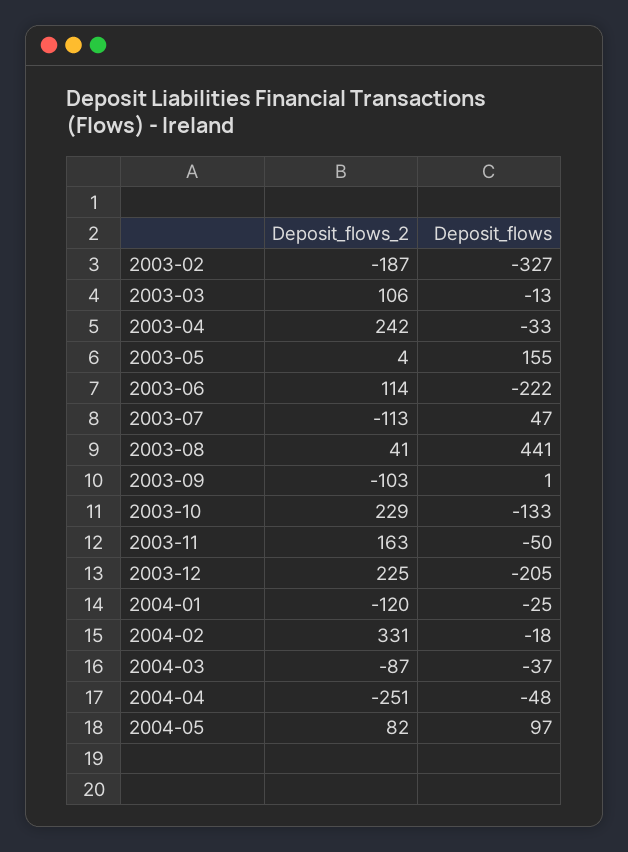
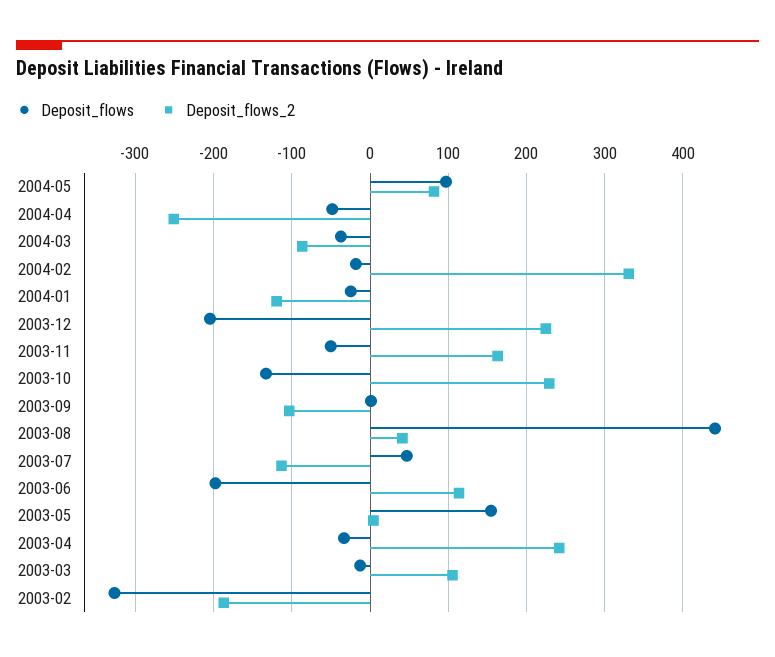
  {
    "Deposit_flows_2": {
      "2003-02": -187,
      "2003-03": 106,
      "2003-04": 242,
      "2003-05": 4,
      "2003-06": 114,
      "2003-07": -113,
      "2003-08": 41,
      "2003-09": -103,
      "2003-10": 229,
      "2003-11": 163,
      "2003-12": 225,
      "2004-01": -120,
      "2004-02": 331,
      "2004-03": -87,
      "2004-04": -251,
      "2004-05": 82
    },
    "Deposit_flows": {
      "2003-02": -327,
      "2003-03": -13,
      "2003-04": -33,
      "2003-05": 155,
-     "2003-06": -222,
+     "2003-06": -200,
      "2003-07": 47,
      "2003-08": 441,
      "2003-09": 1,
      "2003-10": -133,
      "2003-11": -50,
      "2003-12": -205,
      "2004-01": -25,
      "2004-02": -18,
      "2004-03": -37,
      "2004-04": -48,
      "2004-05": 97
    }
  }

